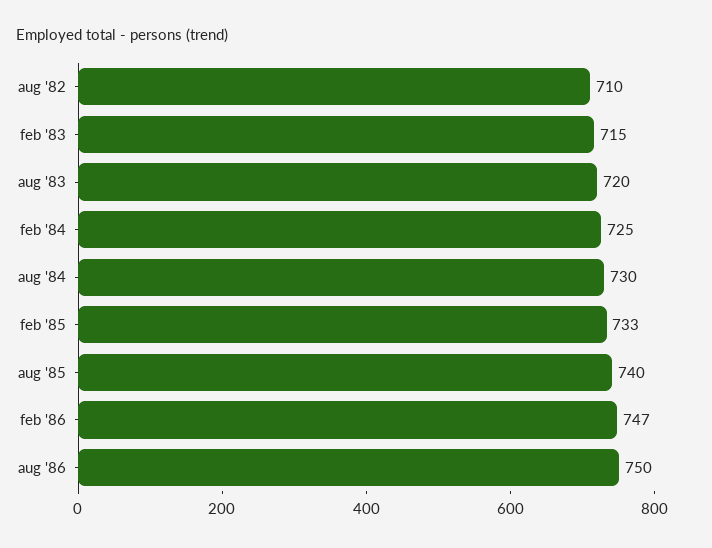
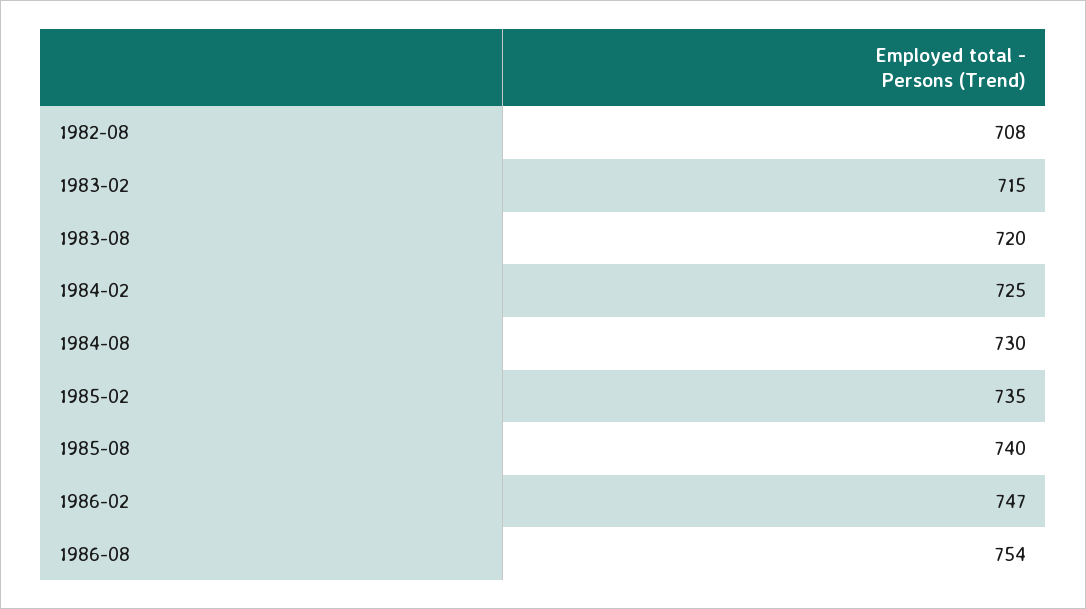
  {
-   "aug '82": 710,
+   "aug '82": 708,
    "feb '83": 715,
    "aug '83": 720,
    "feb '84": 725,
    "aug '84": 730,
-   "feb '85": 733,
+   "feb '85": 735,
    "aug '85": 740,
    "feb '86": 747,
-   "aug '86": 750
+   "aug '86": 754
  }

